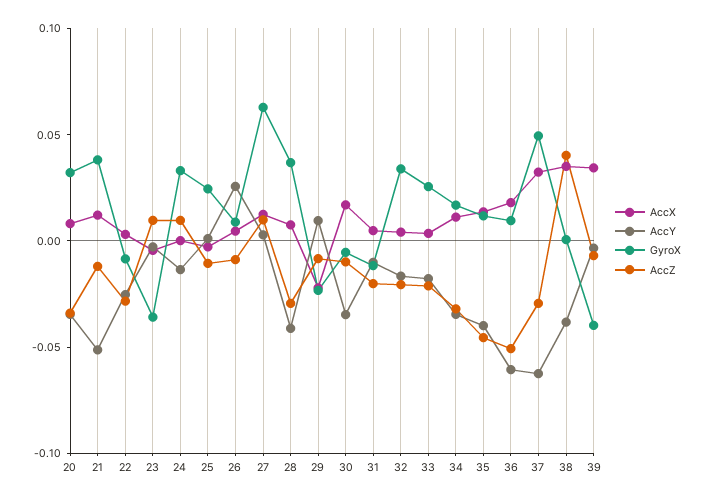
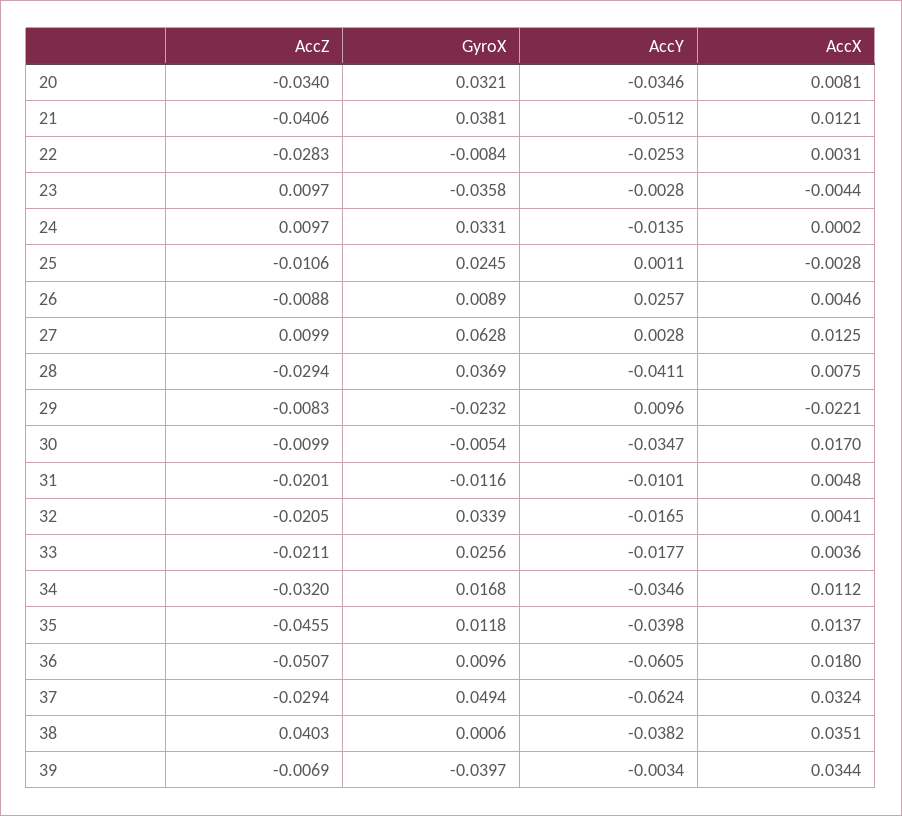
  {
    "AccX": {
      "20": 0.0081,
      "21": 0.0121,
      "22": 0.0031,
      "23": -0.0044,
      "24": 0.0002,
      "25": -0.0028,
      "26": 0.0046,
      "27": 0.0125,
      "28": 0.0075,
      "29": -0.0221,
      "30": 0.017,
      "31": 0.0048,
      "32": 0.0041,
      "33": 0.0036,
      "34": 0.0112,
      "35": 0.0137,
      "36": 0.018,
      "37": 0.0324,
      "38": 0.0351,
      "39": 0.0344
    },
    "AccY": {
      "20": -0.0346,
      "21": -0.0512,
      "22": -0.0253,
      "23": -0.0028,
      "24": -0.0135,
      "25": 0.0011,
      "26": 0.0257,
      "27": 0.0028,
      "28": -0.0411,
      "29": 0.0096,
      "30": -0.0347,
      "31": -0.0101,
      "32": -0.0165,
      "33": -0.0177,
      "34": -0.0346,
      "35": -0.0398,
      "36": -0.0605,
      "37": -0.0624,
      "38": -0.0382,
      "39": -0.0034
    },
    "GyroX": {
      "20": 0.0321,
      "21": 0.0381,
      "22": -0.0084,
      "23": -0.0358,
      "24": 0.0331,
      "25": 0.0245,
      "26": 0.0089,
      "27": 0.0628,
      "28": 0.0369,
      "29": -0.0232,
      "30": -0.0054,
      "31": -0.0116,
      "32": 0.0339,
      "33": 0.0256,
      "34": 0.0168,
      "35": 0.0118,
      "36": 0.0096,
      "37": 0.0494,
      "38": 0.0006,
      "39": -0.0397
    },
    "AccZ": {
      "20": -0.034,
-     "21": -0.01,
+     "21": -0.0406,
      "22": -0.0283,
      "23": 0.0097,
      "24": 0.0097,
      "25": -0.0106,
      "26": -0.0088,
      "27": 0.0099,
      "28": -0.0294,
      "29": -0.0083,
      "30": -0.0099,
      "31": -0.0201,
      "32": -0.0205,
      "33": -0.0211,
      "34": -0.032,
      "35": -0.0455,
      "36": -0.0507,
      "37": -0.0294,
      "38": 0.0403,
      "39": -0.0069
    }
  }

